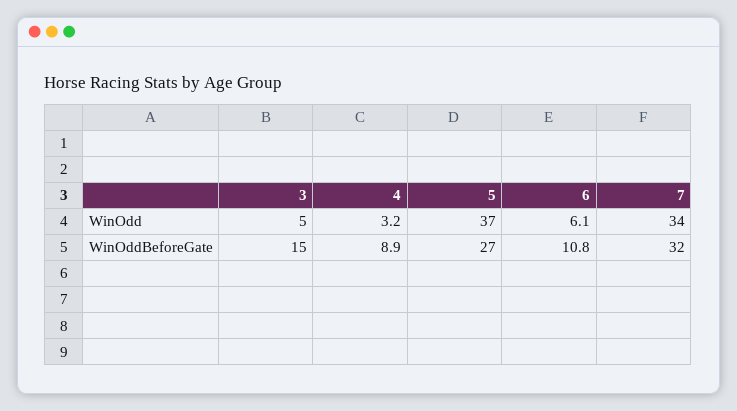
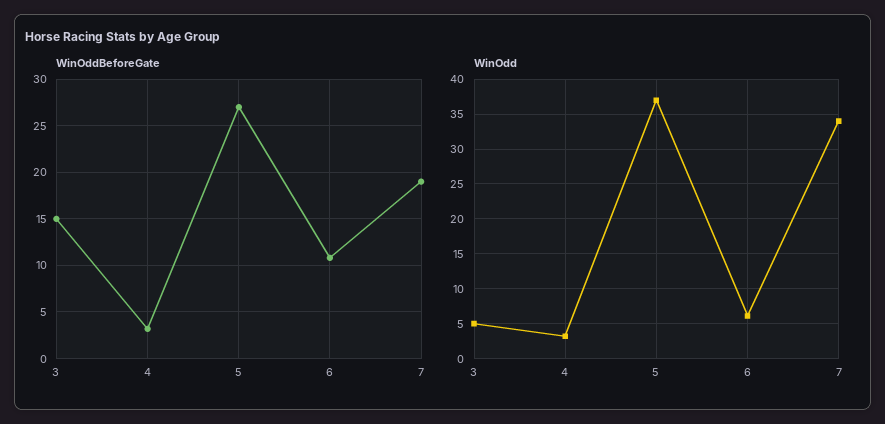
  {
    "WinOdd": {
      "3": 5,
      "4": 3.2,
      "5": 37,
      "6": 6.1,
      "7": 34
    },
    "WinOddBeforeGate": {
      "3": 15,
-     "4": 8.9,
+     "4": 3,
      "5": 27,
      "6": 10.8,
-     "7": 32
+     "7": 19
    }
  }

